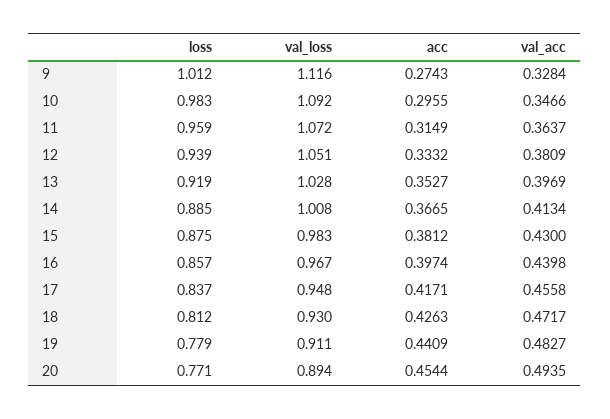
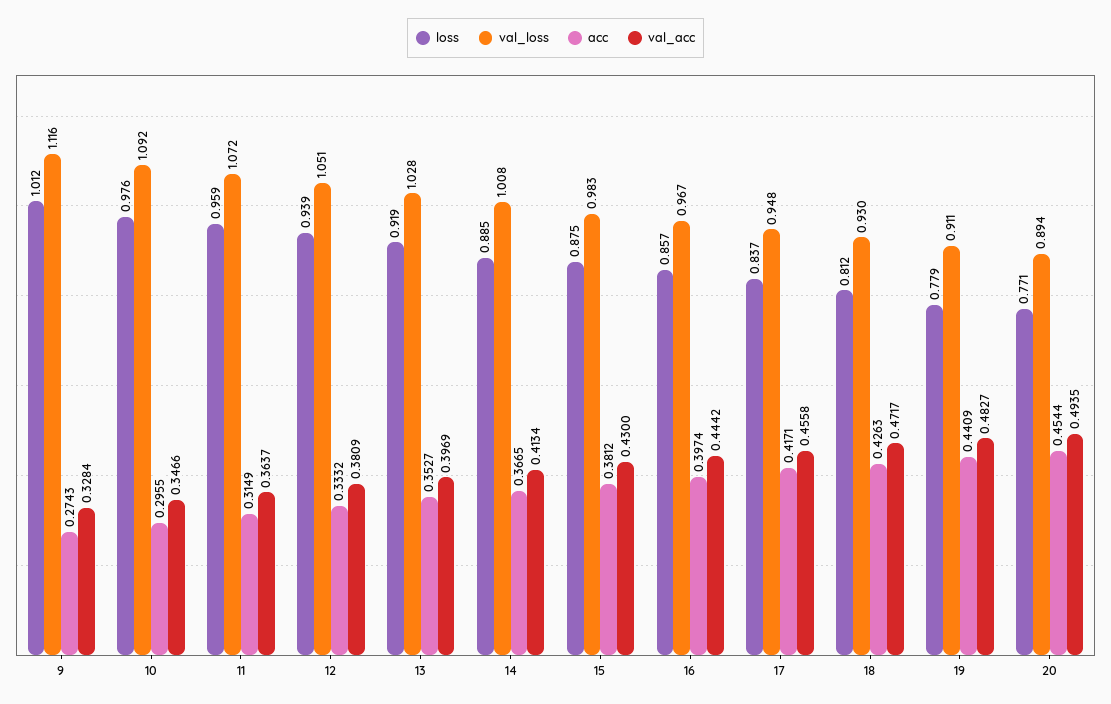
  {
    "loss": {
      "9": 1.012,
-     "10": 0.983,
+     "10": 0.976,
      "11": 0.959,
      "12": 0.939,
      "13": 0.919,
      "14": 0.885,
      "15": 0.875,
      "16": 0.857,
      "17": 0.837,
      "18": 0.812,
      "19": 0.779,
      "20": 0.771
    },
    "val_loss": {
      "9": 1.116,
      "10": 1.092,
      "11": 1.072,
      "12": 1.051,
      "13": 1.028,
      "14": 1.008,
      "15": 0.983,
      "16": 0.967,
      "17": 0.948,
      "18": 0.93,
      "19": 0.911,
      "20": 0.894
    },
    "acc": {
      "9": 0.2743,
      "10": 0.2955,
      "11": 0.3149,
      "12": 0.3332,
      "13": 0.3527,
      "14": 0.3665,
      "15": 0.3812,
      "16": 0.3974,
      "17": 0.4171,
      "18": 0.4263,
      "19": 0.4409,
      "20": 0.4544
    },
    "val_acc": {
      "9": 0.3284,
      "10": 0.3466,
      "11": 0.3637,
      "12": 0.3809,
      "13": 0.3969,
      "14": 0.4134,
      "15": 0.43,
-     "16": 0.4398,
+     "16": 0.4442,
      "17": 0.4558,
      "18": 0.4717,
      "19": 0.4827,
      "20": 0.4935
    }
  }

